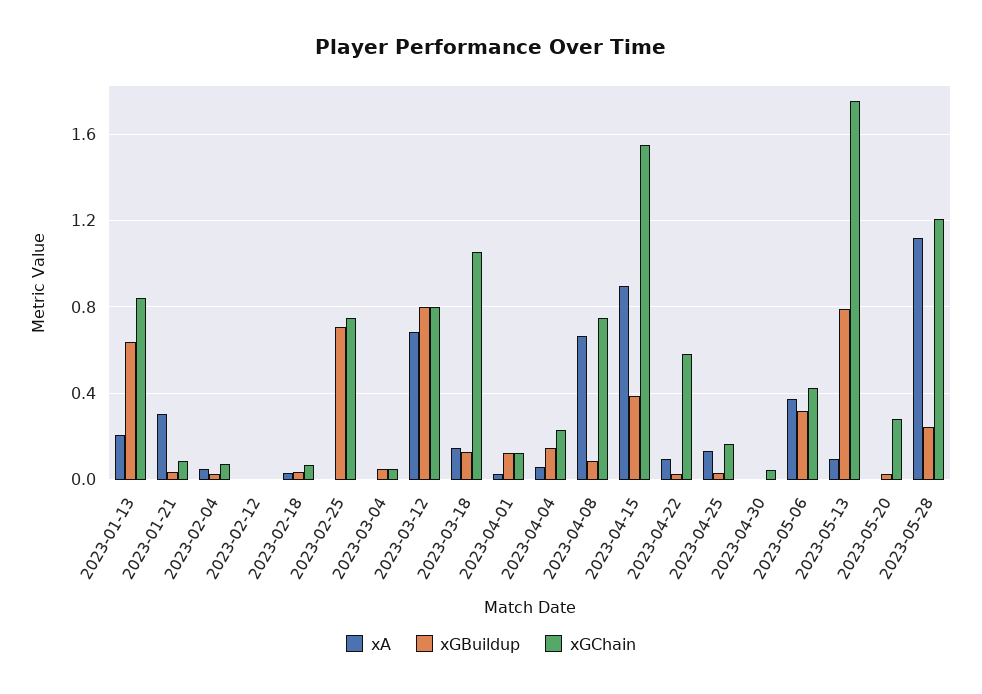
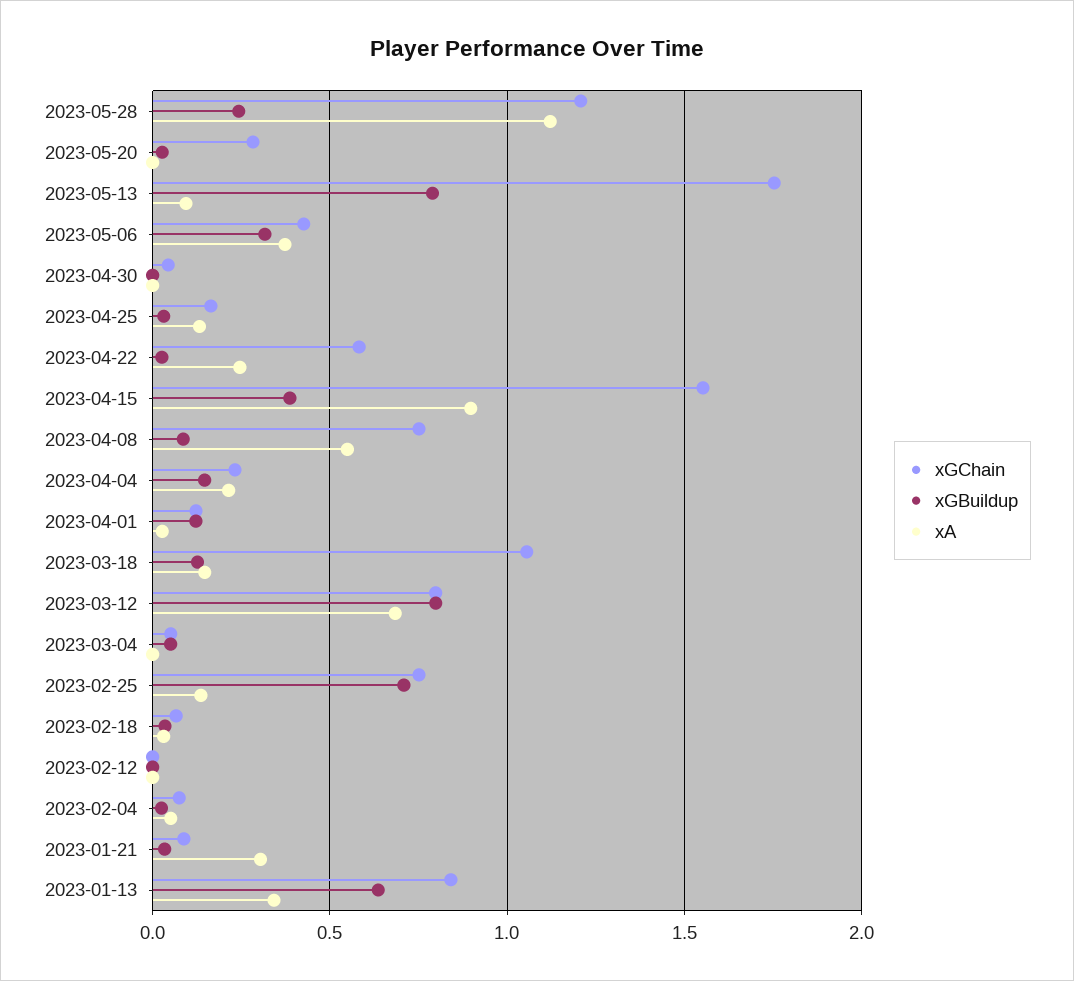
  {
    "xA": {
-     "2023-01-13": 0.2,
+     "2023-01-13": 0.35,
      "2023-01-21": 0.3,
      "2023-02-04": 0.05,
      "2023-02-12": 0,
      "2023-02-18": 0.05,
-     "2023-02-25": 0,
+     "2023-02-25": 0.15,
      "2023-03-04": 0,
      "2023-03-12": 0.7,
      "2023-03-18": 0.15,
      "2023-04-01": 0.05,
-     "2023-04-04": 0.05,
+     "2023-04-04": 0.2,
-     "2023-04-08": 0.65,
+     "2023-04-08": 0.55,
      "2023-04-15": 0.9,
-     "2023-04-22": 0.1,
+     "2023-04-22": 0.25,
      "2023-04-25": 0.15,
      "2023-04-30": 0,
      "2023-05-06": 0.35,
      "2023-05-13": 0.1,
      "2023-05-20": 0,
      "2023-05-28": 1.1
    },
    "xGBuildup": {
      "2023-01-13": 0.65,
      "2023-01-21": 0.05,
      "2023-02-04": 0,
      "2023-02-12": 0,
      "2023-02-18": 0.05,
      "2023-02-25": 0.7,
      "2023-03-04": 0.05,
      "2023-03-12": 0.8,
      "2023-03-18": 0.15,
      "2023-04-01": 0.1,
      "2023-04-04": 0.15,
      "2023-04-08": 0.1,
      "2023-04-15": 0.4,
      "2023-04-22": 0.05,
      "2023-04-25": 0.05,
      "2023-04-30": 0,
      "2023-05-06": 0.3,
      "2023-05-13": 0.8,
      "2023-05-20": 0.05,
      "2023-05-28": 0.25
    },
    "xGChain": {
      "2023-01-13": 0.85,
      "2023-01-21": 0.1,
      "2023-02-04": 0.1,
      "2023-02-12": 0,
      "2023-02-18": 0.05,
      "2023-02-25": 0.75,
      "2023-03-04": 0.05,
      "2023-03-12": 0.8,
      "2023-03-18": 1.05,
      "2023-04-01": 0.1,
      "2023-04-04": 0.25,
      "2023-04-08": 0.75,
      "2023-04-15": 1.55,
      "2023-04-22": 0.6,
      "2023-04-25": 0.15,
      "2023-04-30": 0.05,
      "2023-05-06": 0.45,
      "2023-05-13": 1.75,
      "2023-05-20": 0.3,
      "2023-05-28": 1.2
    }
  }

